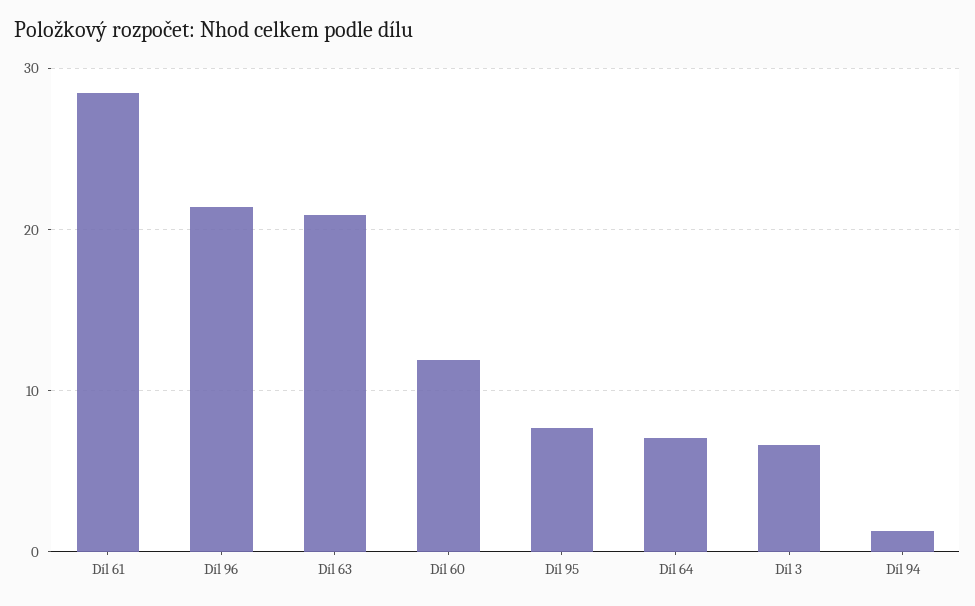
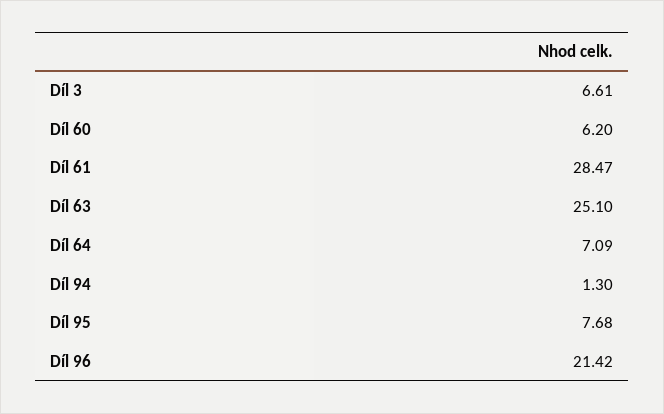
  {
    "Díl 61": 28.47,
    "Díl 96": 21.42,
-   "Díl 63": 21,
+   "Díl 63": 25.1,
-   "Díl 60": 12,
+   "Díl 60": 6.2,
    "Díl 95": 7.68,
    "Díl 64": 7.09,
    "Díl 3": 6.61,
    "Díl 94": 1.3
  }

